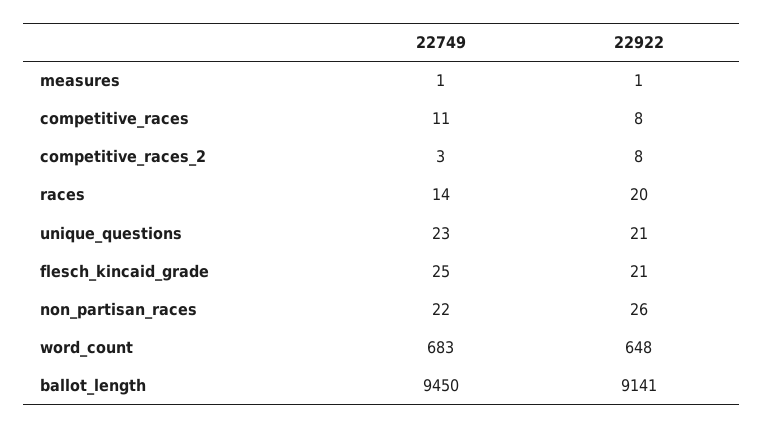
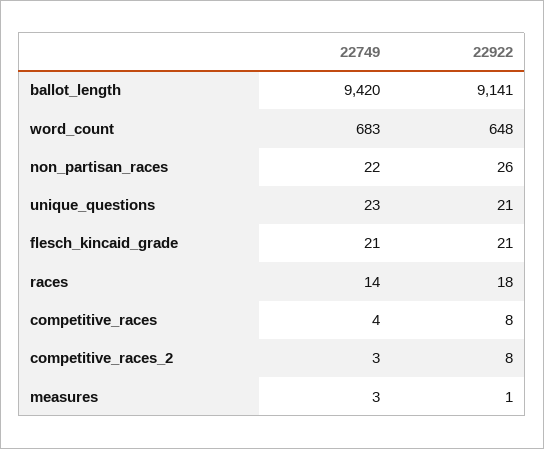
  {
    "22749": {
-     "measures": 1,
+     "measures": 3,
-     "competitive_races": 11,
+     "competitive_races": 4,
      "competitive_races_2": 3,
      "races": 14,
      "unique_questions": 23,
-     "flesch_kincaid_grade": 25,
+     "flesch_kincaid_grade": 21,
      "non_partisan_races": 22,
      "word_count": 683,
-     "ballot_length": 9450
+     "ballot_length": 9420
    },
    "22922": {
      "measures": 1,
      "competitive_races": 8,
      "competitive_races_2": 8,
-     "races": 20,
+     "races": 18,
      "unique_questions": 21,
      "flesch_kincaid_grade": 21,
      "non_partisan_races": 26,
      "word_count": 648,
      "ballot_length": 9141
    }
  }

